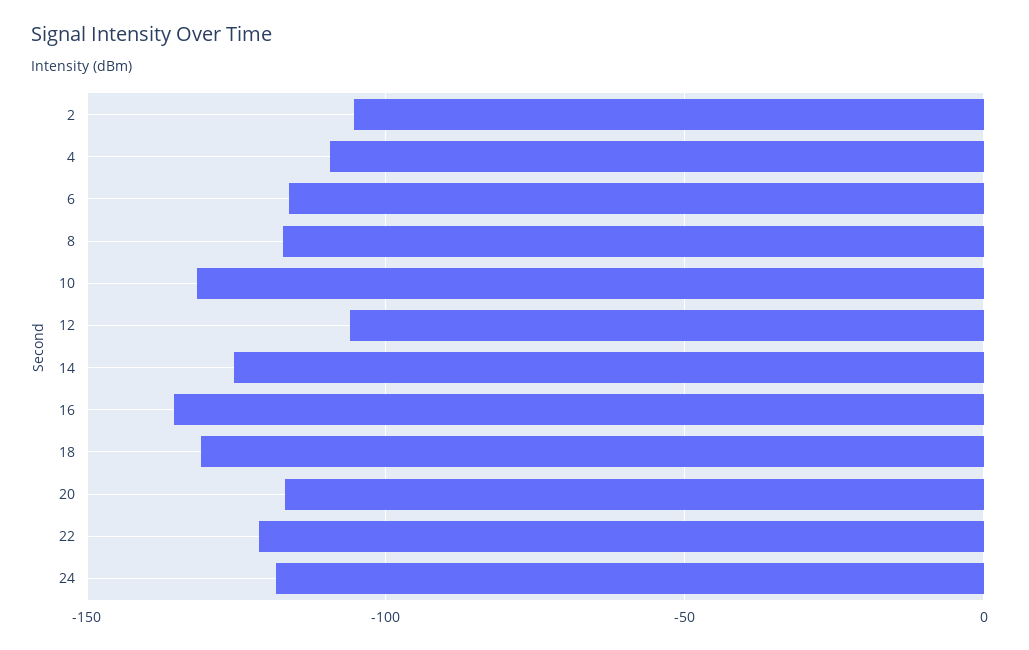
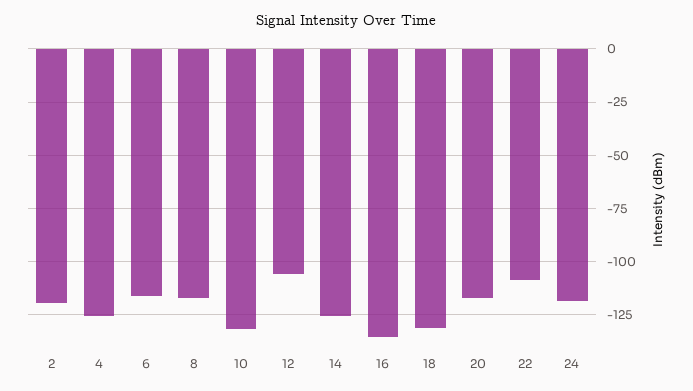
  {
-   "2": -105,
+   "2": -120,
-   "4": -110,
+   "4": -125,
    "6": -115,
    "8": -115,
    "10": -130,
    "12": -105,
    "14": -125,
    "16": -135,
    "18": -130,
    "20": -115,
-   "22": -120,
+   "22": -110,
    "24": -120
  }

